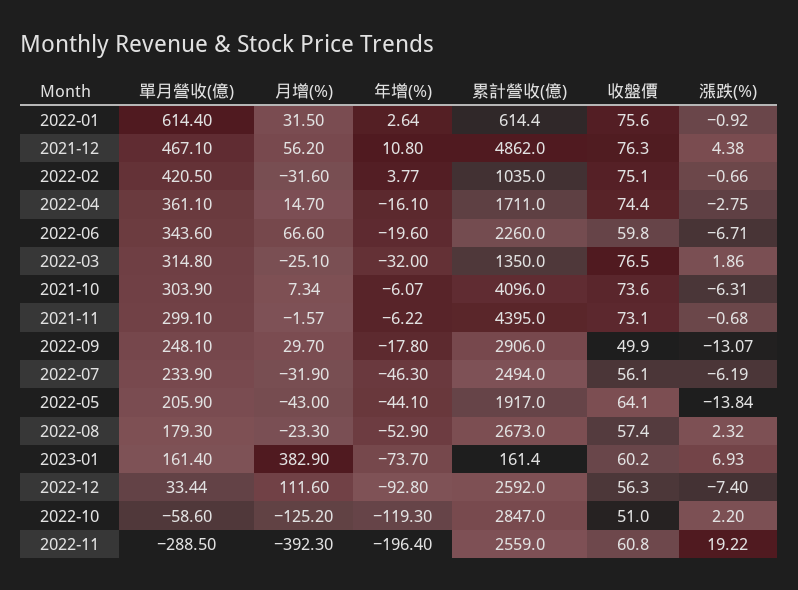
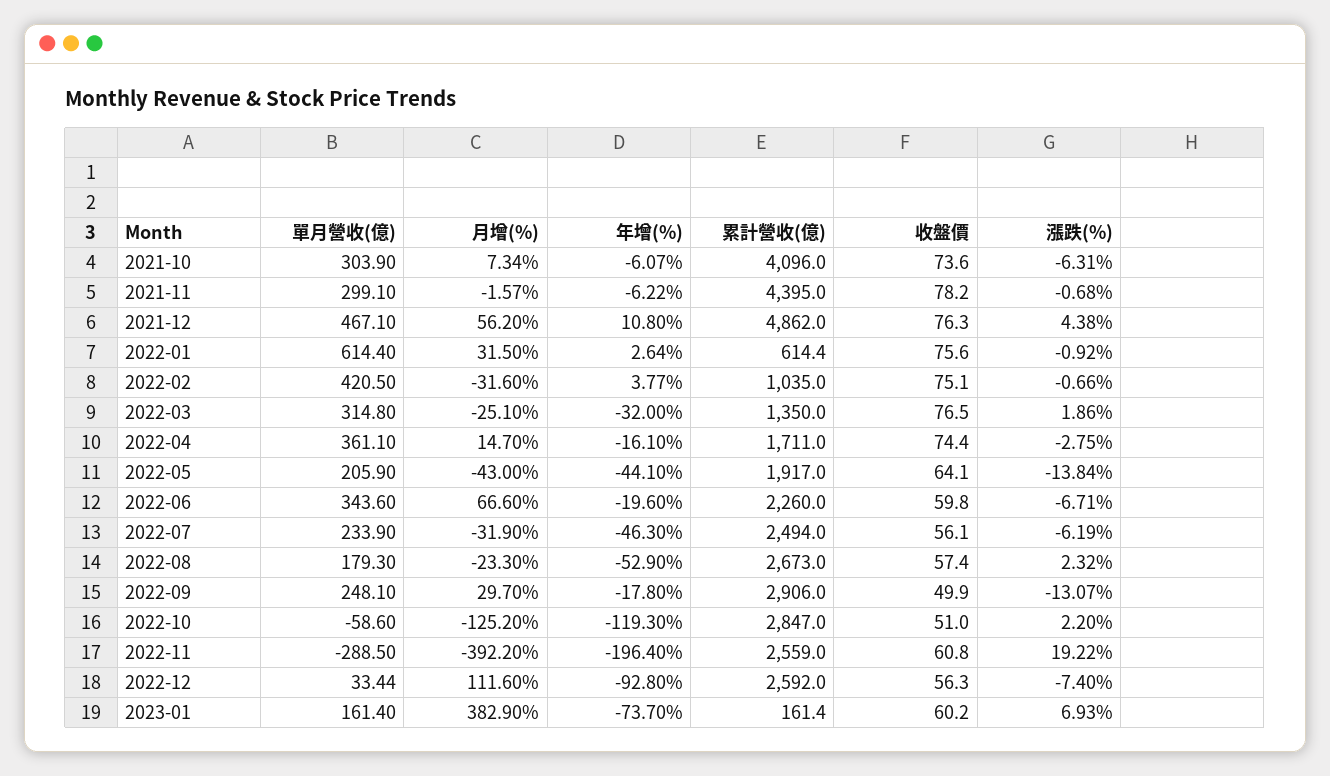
  {
    "單月營收(億)": {
      "2022-01": 614.4,
      "2021-12": 467.1,
      "2022-02": 420.5,
      "2022-04": 361.1,
      "2022-06": 343.6,
      "2022-03": 314.8,
      "2021-10": 303.9,
      "2021-11": 299.1,
      "2022-09": 248.1,
      "2022-07": 233.9,
      "2022-05": 205.9,
      "2022-08": 179.3,
      "2023-01": 161.4,
      "2022-12": 33.44,
      "2022-10": -58.6,
      "2022-11": -288.5
    },
    "月增(%)": {
      "2022-01": 31.5,
      "2021-12": 56.2,
      "2022-02": -31.6,
      "2022-04": 14.7,
      "2022-06": 66.6,
      "2022-03": -25.1,
      "2021-10": 7.34,
      "2021-11": -1.57,
      "2022-09": 29.7,
      "2022-07": -31.9,
      "2022-05": -43,
      "2022-08": -23.3,
      "2023-01": 382.9,
      "2022-12": 111.6,
      "2022-10": -125.2,
-     "2022-11": -392.3
+     "2022-11": -392.2
    },
    "年增(%)": {
      "2022-01": 2.64,
      "2021-12": 10.8,
      "2022-02": 3.77,
      "2022-04": -16.1,
      "2022-06": -19.6,
      "2022-03": -32,
      "2021-10": -6.07,
      "2021-11": -6.22,
      "2022-09": -17.8,
      "2022-07": -46.3,
      "2022-05": -44.1,
      "2022-08": -52.9,
      "2023-01": -73.7,
      "2022-12": -92.8,
      "2022-10": -119.3,
      "2022-11": -196.4
    },
    "累計營收(億)": {
      "2022-01": 614.4,
      "2021-12": 4862,
      "2022-02": 1035,
      "2022-04": 1711,
      "2022-06": 2260,
      "2022-03": 1350,
      "2021-10": 4096,
      "2021-11": 4395,
      "2022-09": 2906,
      "2022-07": 2494,
      "2022-05": 1917,
      "2022-08": 2673,
      "2023-01": 161.4,
      "2022-12": 2592,
      "2022-10": 2847,
      "2022-11": 2559
    },
    "收盤價": {
      "2022-01": 75.6,
      "2021-12": 76.3,
      "2022-02": 75.1,
      "2022-04": 74.4,
      "2022-06": 59.8,
      "2022-03": 76.5,
      "2021-10": 73.6,
-     "2021-11": 73.1,
+     "2021-11": 78.2,
      "2022-09": 49.9,
      "2022-07": 56.1,
      "2022-05": 64.1,
      "2022-08": 57.4,
      "2023-01": 60.2,
      "2022-12": 56.3,
      "2022-10": 51,
      "2022-11": 60.8
    },
    "漲跌(%)": {
      "2022-01": -0.92,
      "2021-12": 4.38,
      "2022-02": -0.66,
      "2022-04": -2.75,
      "2022-06": -6.71,
      "2022-03": 1.86,
      "2021-10": -6.31,
      "2021-11": -0.68,
      "2022-09": -13.07,
      "2022-07": -6.19,
      "2022-05": -13.84,
      "2022-08": 2.32,
      "2023-01": 6.93,
      "2022-12": -7.4,
      "2022-10": 2.2,
      "2022-11": 19.22
    }
  }

